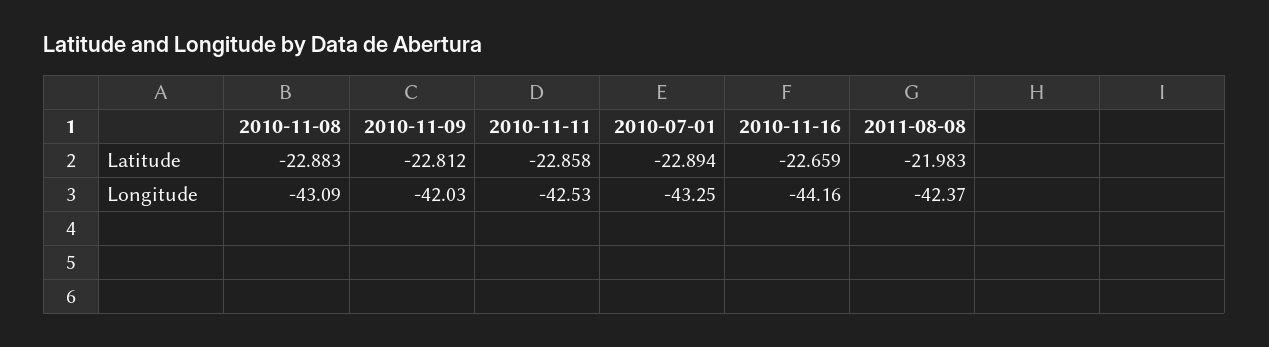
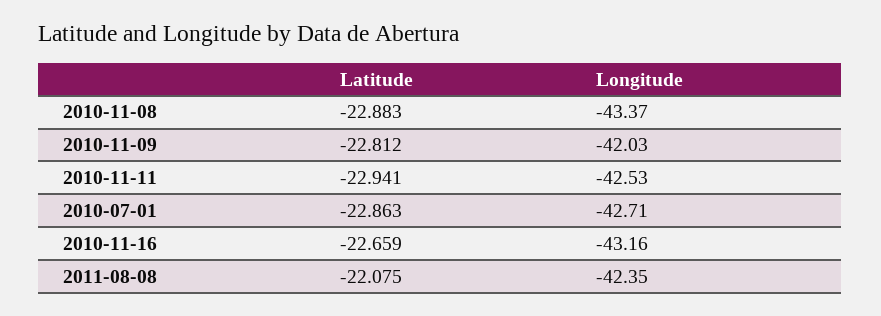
  {
    "2010-11-08": {
      "Latitude": -22.883,
-     "Longitude": -43.09
+     "Longitude": -43.37
    },
    "2010-11-09": {
      "Latitude": -22.812,
      "Longitude": -42.03
    },
    "2010-11-11": {
-     "Latitude": -22.858,
+     "Latitude": -22.941,
      "Longitude": -42.53
    },
    "2010-07-01": {
-     "Latitude": -22.894,
+     "Latitude": -22.863,
-     "Longitude": -43.25
+     "Longitude": -42.71
    },
    "2010-11-16": {
      "Latitude": -22.659,
-     "Longitude": -44.16
+     "Longitude": -43.16
    },
    "2011-08-08": {
-     "Latitude": -21.983,
+     "Latitude": -22.075,
-     "Longitude": -42.37
+     "Longitude": -42.35
    }
  }

